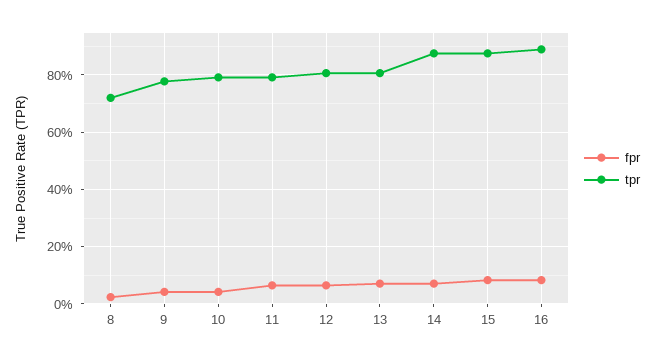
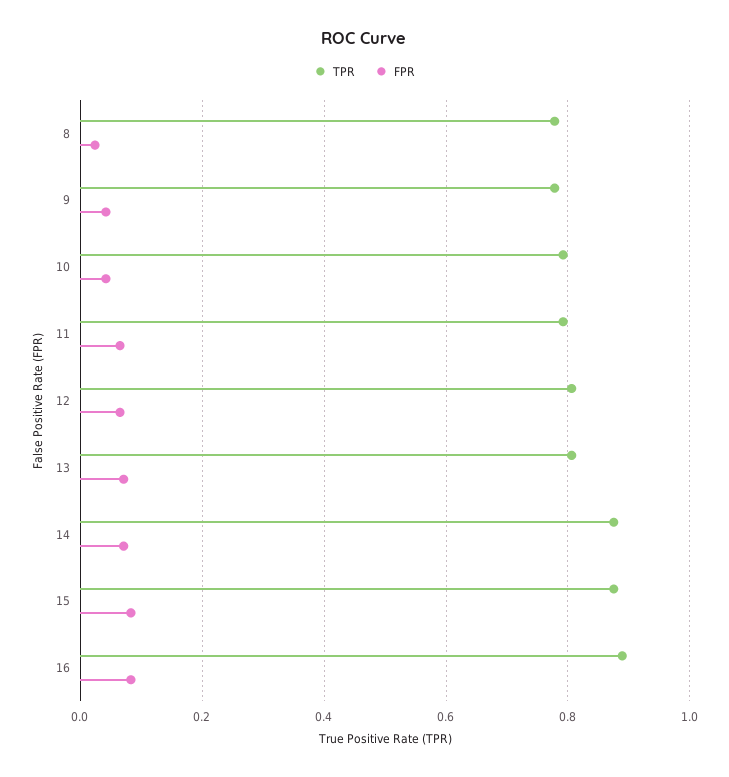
  {
    "fpr": {
      "8": 0.02,
      "9": 0.04,
      "10": 0.04,
      "11": 0.06,
      "12": 0.06,
      "13": 0.08,
      "14": 0.08,
      "15": 0.08,
      "16": 0.08
    },
    "tpr": {
-     "8": 0.725,
+     "8": 0.78,
      "9": 0.78,
      "10": 0.8,
      "11": 0.8,
      "12": 0.8,
      "13": 0.8,
      "14": 0.88,
      "15": 0.88,
      "16": 0.88
    }
  }

